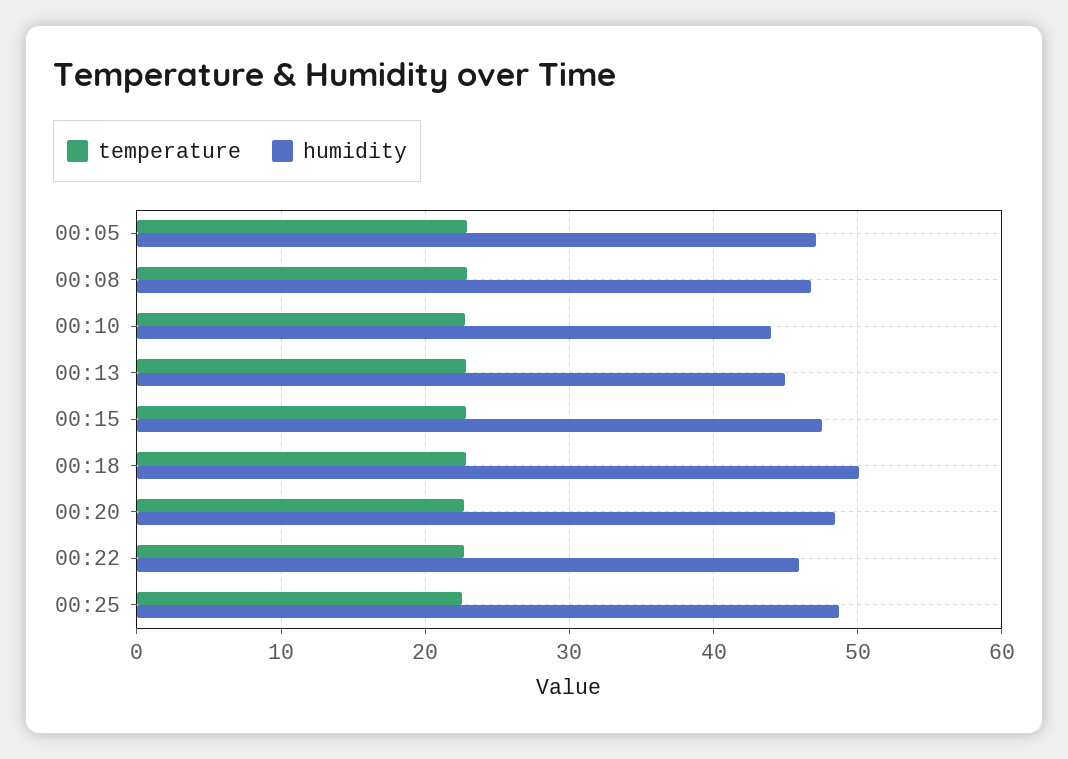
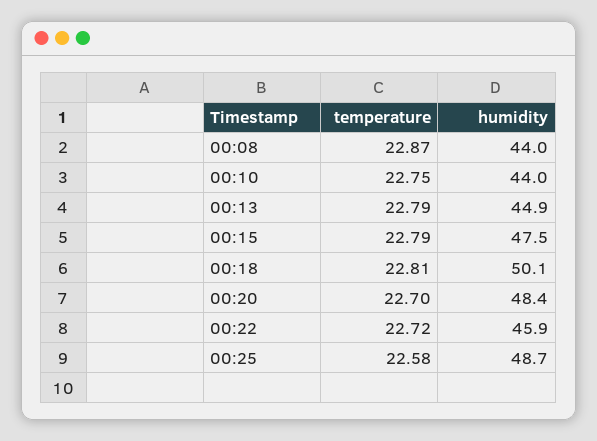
  {
    "temperature": {
-     "00:05": 23,
      "00:08": 22.87,
      "00:10": 22.75,
      "00:13": 22.79,
      "00:15": 22.79,
      "00:18": 22.81,
      "00:20": 22.7,
      "00:22": 22.72,
      "00:25": 22.58
    },
    "humidity": {
-     "00:05": 47,
-     "00:08": 47,
+     "00:08": 44,
      "00:10": 44,
      "00:13": 44.9,
      "00:15": 47.5,
      "00:18": 50.1,
      "00:20": 48.4,
      "00:22": 45.9,
      "00:25": 48.7
    }
  }

